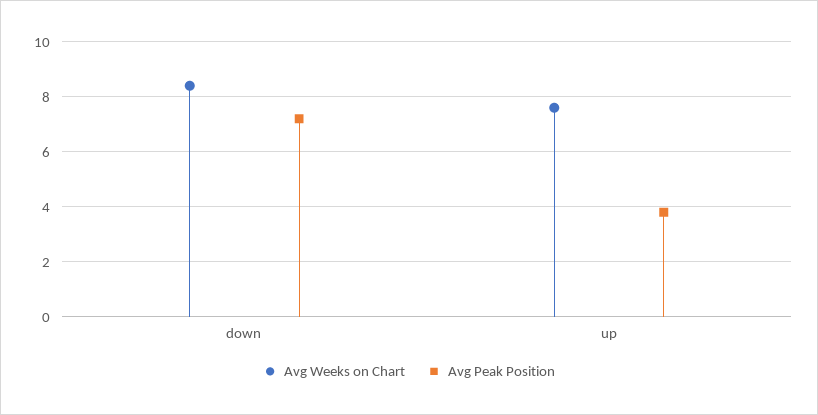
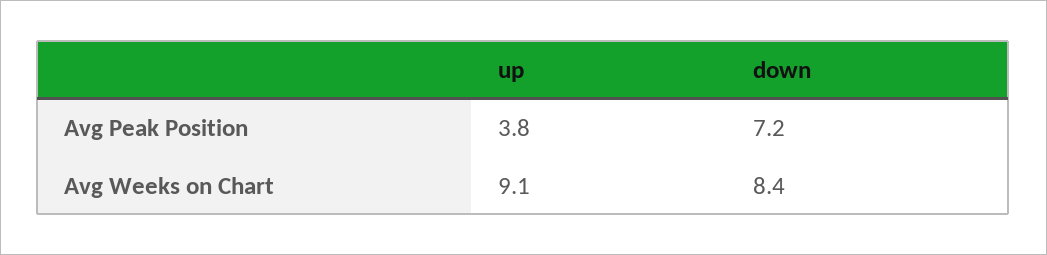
  {
    "Avg Weeks on Chart": {
      "down": 8.4,
-     "up": 7.5
+     "up": 9.1
    },
    "Avg Peak Position": {
      "down": 7.2,
      "up": 3.8
    }
  }

